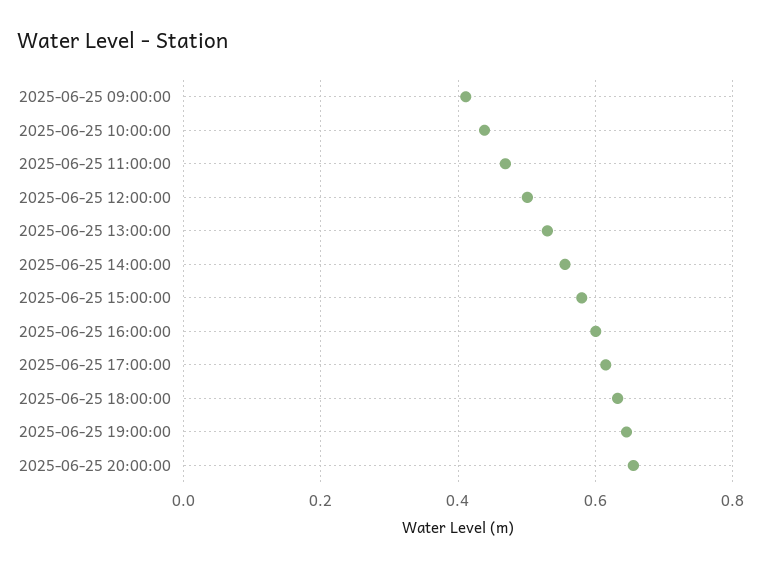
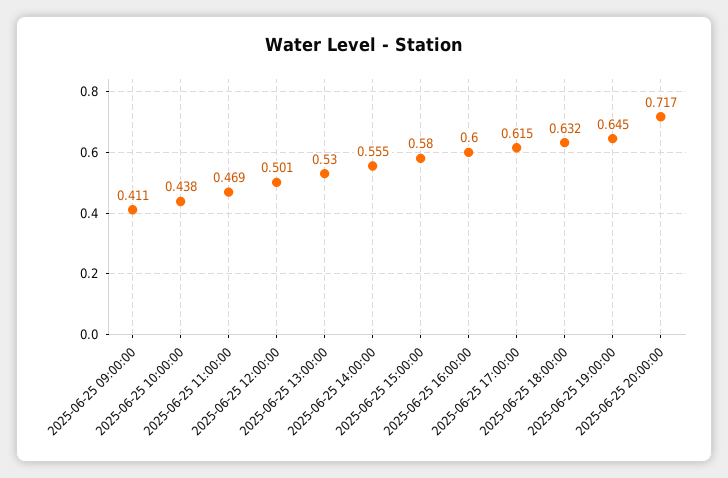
  {
    "2025-06-25 09:00:00": 0.411,
    "2025-06-25 10:00:00": 0.438,
    "2025-06-25 11:00:00": 0.469,
    "2025-06-25 12:00:00": 0.501,
    "2025-06-25 13:00:00": 0.53,
    "2025-06-25 14:00:00": 0.555,
    "2025-06-25 15:00:00": 0.58,
    "2025-06-25 16:00:00": 0.6,
    "2025-06-25 17:00:00": 0.615,
    "2025-06-25 18:00:00": 0.632,
    "2025-06-25 19:00:00": 0.645,
-   "2025-06-25 20:00:00": 0.66
+   "2025-06-25 20:00:00": 0.717
  }

